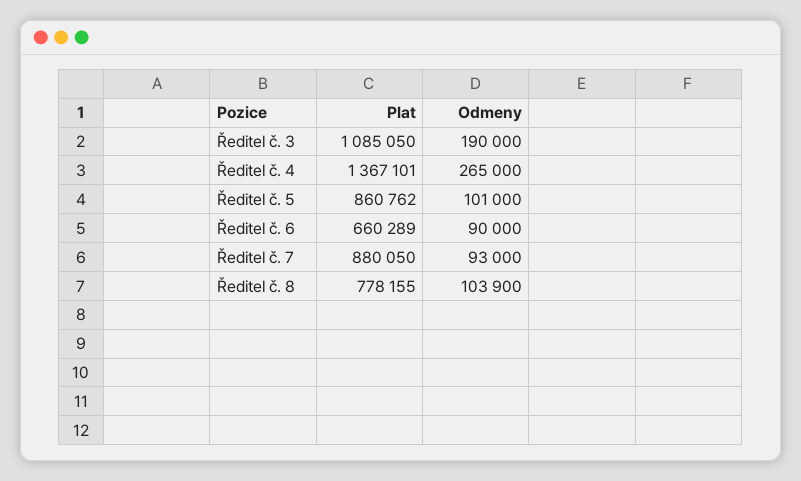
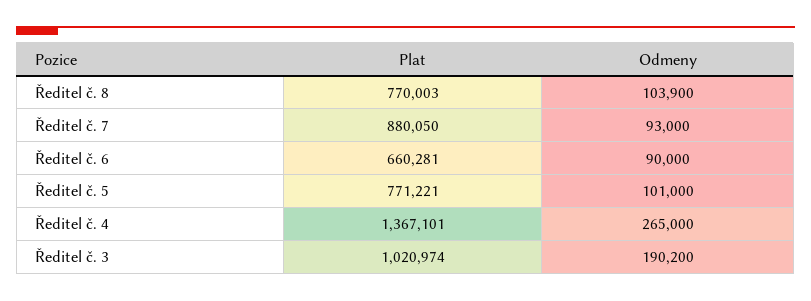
  {
    "Plat": {
-     "Ředitel č. 3": 1085050,
+     "Ředitel č. 3": 1020974,
      "Ředitel č. 4": 1367101,
-     "Ředitel č. 5": 860762,
+     "Ředitel č. 5": 771221,
-     "Ředitel č. 6": 660289,
+     "Ředitel č. 6": 660281,
      "Ředitel č. 7": 880050,
-     "Ředitel č. 8": 778155
+     "Ředitel č. 8": 770003
    },
    "Odmeny": {
-     "Ředitel č. 3": 190000,
+     "Ředitel č. 3": 190200,
      "Ředitel č. 4": 265000,
      "Ředitel č. 5": 101000,
      "Ředitel č. 6": 90000,
      "Ředitel č. 7": 93000,
      "Ředitel č. 8": 103900
    }
  }

